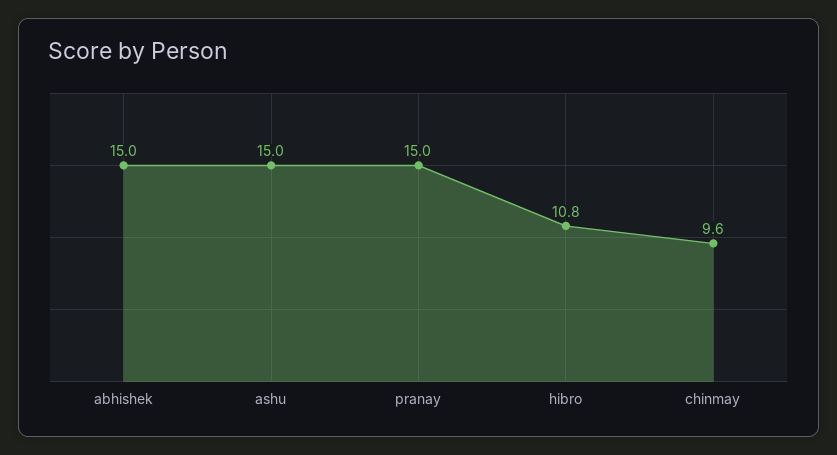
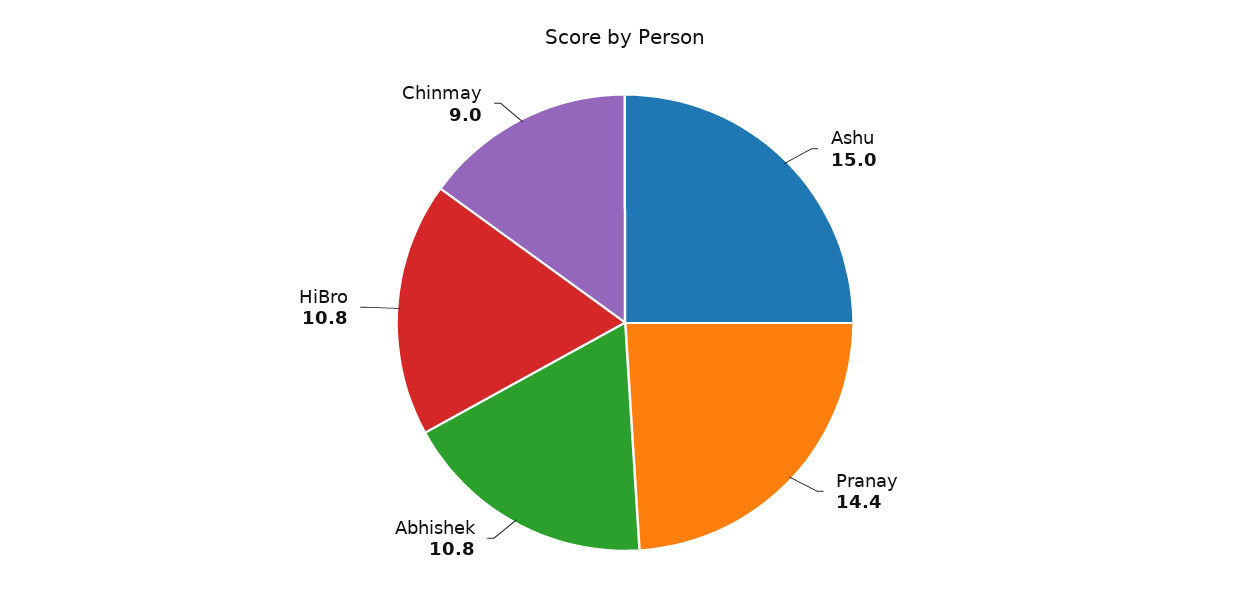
  {
-   "abhishek": 15,
+   "abhishek": 10.8,
    "ashu": 15,
-   "pranay": 15,
+   "pranay": 14.4,
    "hibro": 10.8,
-   "chinmay": 9.6
+   "chinmay": 9
  }

